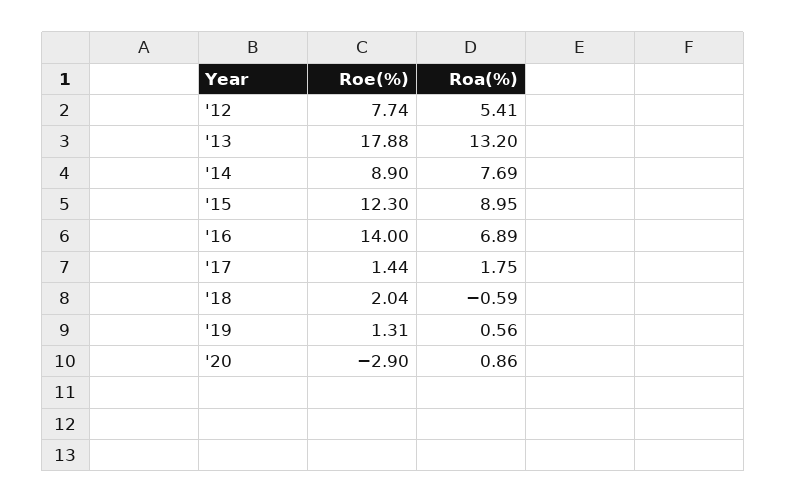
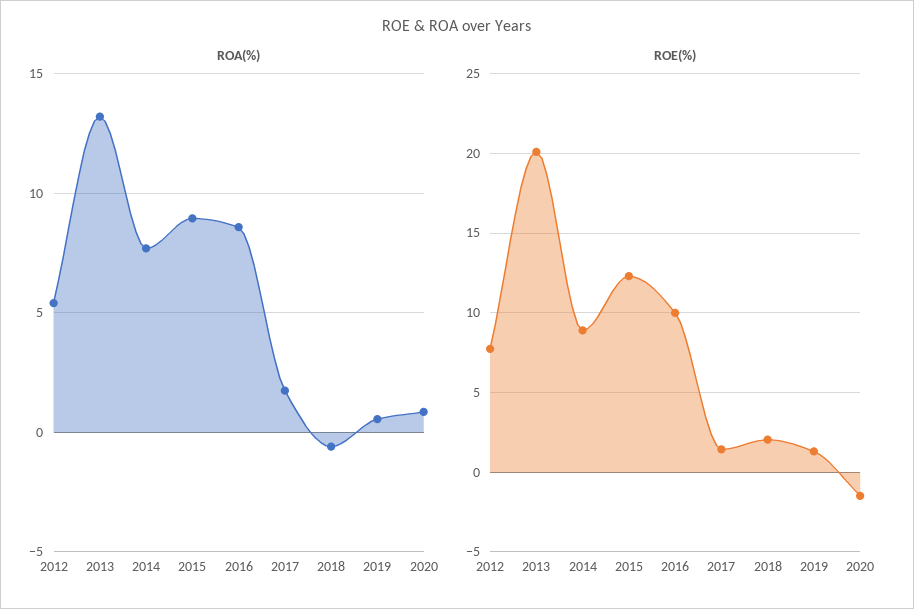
  {
    "Roe(%)": {
      "'12": 7.74,
-     "'13": 17.88,
+     "'13": 20,
      "'14": 8.9,
      "'15": 12.3,
-     "'16": 14,
+     "'16": 10,
      "'17": 1.44,
      "'18": 2.04,
      "'19": 1.31,
-     "'20": -2.9
+     "'20": -1.5
    },
    "Roa(%)": {
      "'12": 5.41,
      "'13": 13.2,
      "'14": 7.69,
      "'15": 8.95,
-     "'16": 6.89,
+     "'16": 8.5,
      "'17": 1.75,
      "'18": -0.59,
      "'19": 0.56,
      "'20": 0.86
    }
  }

